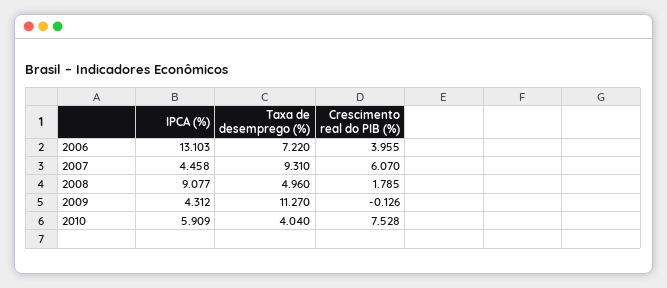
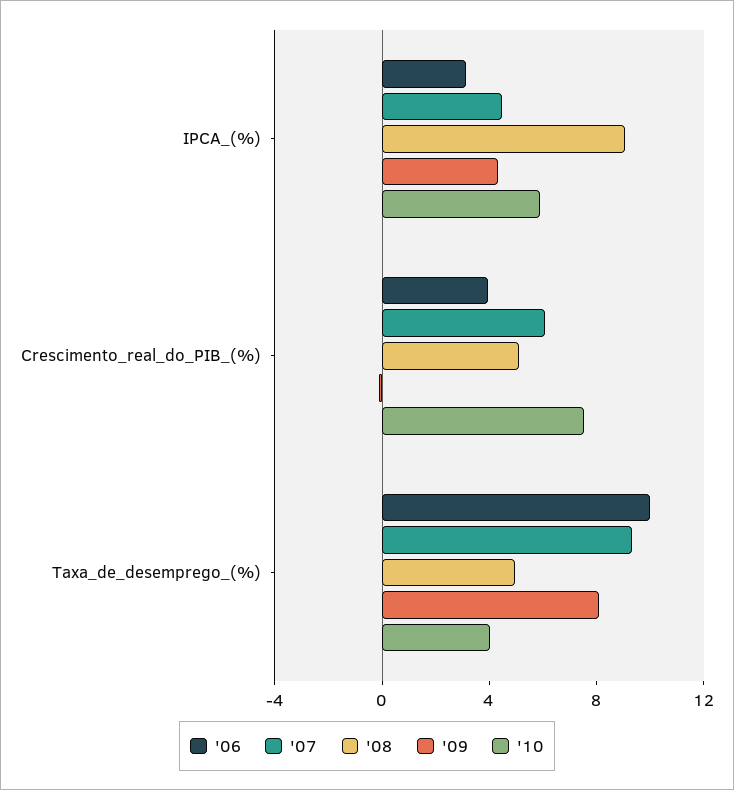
  {
    "2006": {
-     "IPCA (%)": 13.103,
+     "IPCA (%)": 3,
-     "Taxa de desemprego (%)": 7.22,
+     "Taxa de desemprego (%)": 10,
      "Crescimento real do PIB (%)": 3.955
    },
    "2007": {
      "IPCA (%)": 4.458,
      "Taxa de desemprego (%)": 9.31,
      "Crescimento real do PIB (%)": 6.07
    },
    "2008": {
      "IPCA (%)": 9.077,
      "Taxa de desemprego (%)": 4.96,
-     "Crescimento real do PIB (%)": 1.785
+     "Crescimento real do PIB (%)": 5
    },
    "2009": {
      "IPCA (%)": 4.312,
-     "Taxa de desemprego (%)": 11.27,
+     "Taxa de desemprego (%)": 8,
      "Crescimento real do PIB (%)": -0.126
    },
    "2010": {
      "IPCA (%)": 5.909,
      "Taxa de desemprego (%)": 4.04,
      "Crescimento real do PIB (%)": 7.528
    }
  }

